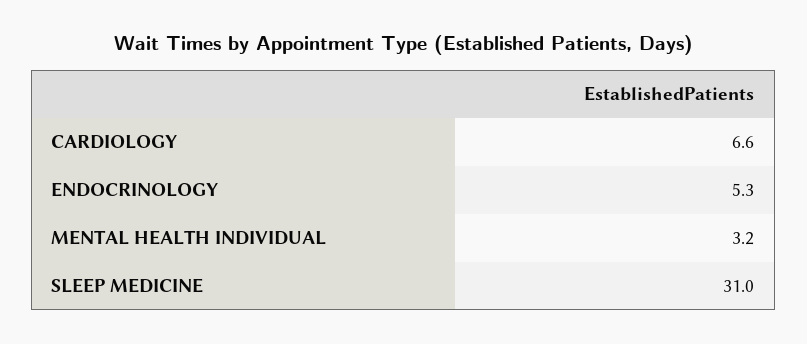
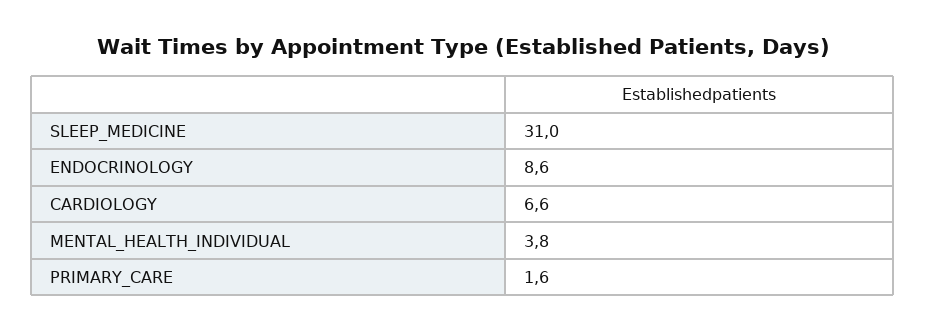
  {
    "CARDIOLOGY": 6.6,
-   "ENDOCRINOLOGY": 5.3,
+   "ENDOCRINOLOGY": 8.6,
-   "MENTAL HEALTH INDIVIDUAL": 3.2,
+   "MENTAL HEALTH INDIVIDUAL": 3.8,
-   "SLEEP MEDICINE": 31
+   "SLEEP MEDICINE": 31,
+   "PRIMARY_CARE": 1.6
  }

